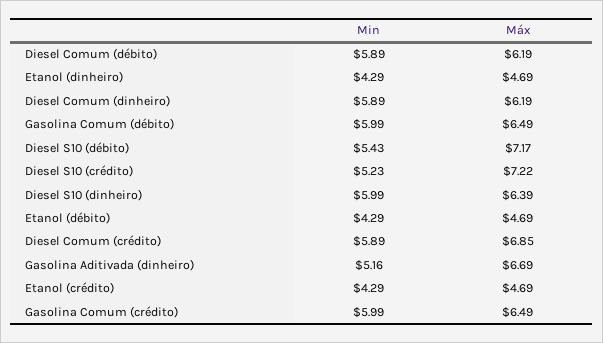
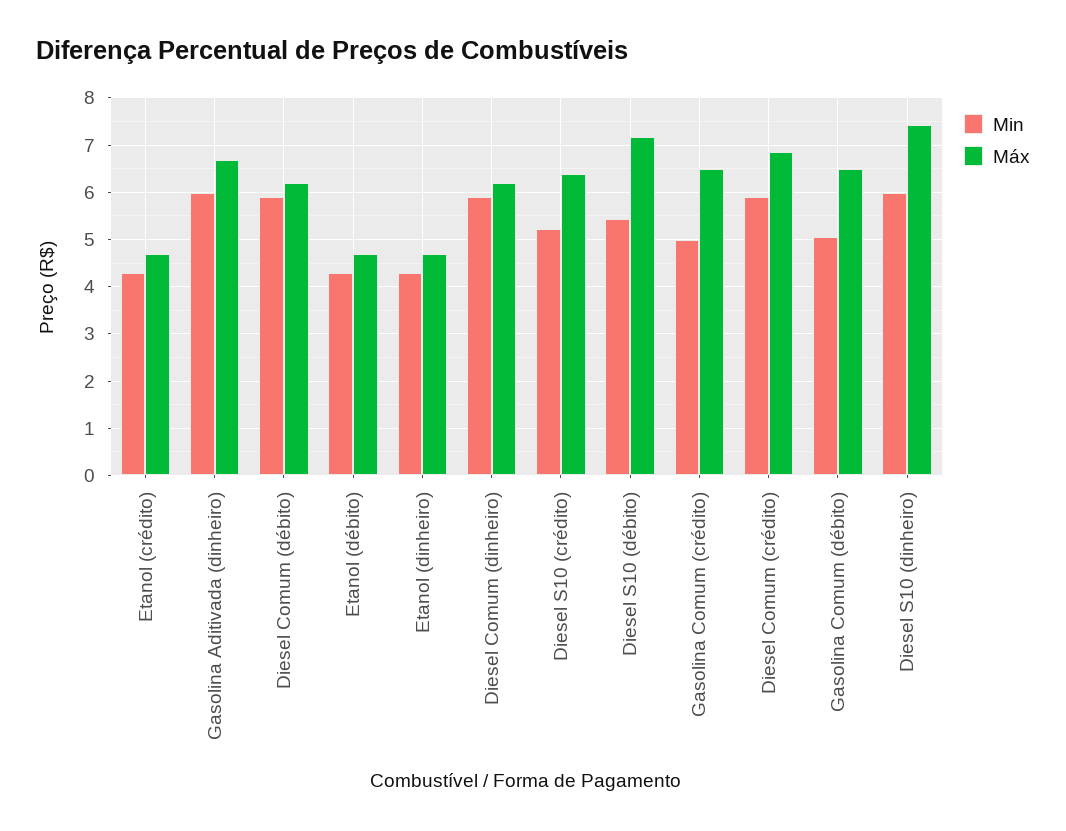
  {
    "Min": {
      "Diesel Comum (débito)": 5.89,
      "Etanol (dinheiro)": 4.29,
      "Diesel Comum (dinheiro)": 5.89,
-     "Gasolina Comum (débito)": 5.99,
+     "Gasolina Comum (débito)": 5,
      "Diesel S10 (débito)": 5.43,
      "Diesel S10 (crédito)": 5.23,
      "Diesel S10 (dinheiro)": 5.99,
      "Etanol (débito)": 4.29,
      "Diesel Comum (crédito)": 5.89,
-     "Gasolina Aditivada (dinheiro)": 5.16,
+     "Gasolina Aditivada (dinheiro)": 6,
      "Etanol (crédito)": 4.29,
-     "Gasolina Comum (crédito)": 5.99
+     "Gasolina Comum (crédito)": 5
    },
    "Máx": {
      "Diesel Comum (débito)": 6.19,
      "Etanol (dinheiro)": 4.69,
      "Diesel Comum (dinheiro)": 6.19,
      "Gasolina Comum (débito)": 6.49,
      "Diesel S10 (débito)": 7.17,
-     "Diesel S10 (crédito)": 7.22,
+     "Diesel S10 (crédito)": 6.4,
-     "Diesel S10 (dinheiro)": 6.39,
+     "Diesel S10 (dinheiro)": 7.4,
      "Etanol (débito)": 4.69,
      "Diesel Comum (crédito)": 6.85,
      "Gasolina Aditivada (dinheiro)": 6.69,
      "Etanol (crédito)": 4.69,
      "Gasolina Comum (crédito)": 6.49
    }
  }

